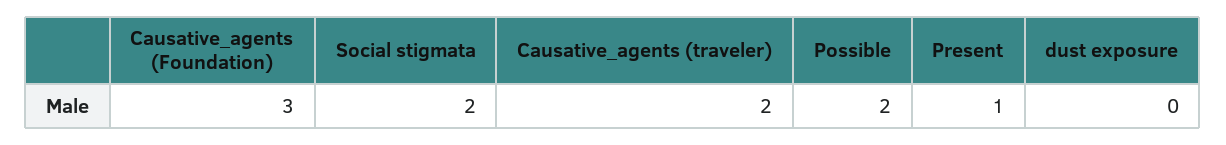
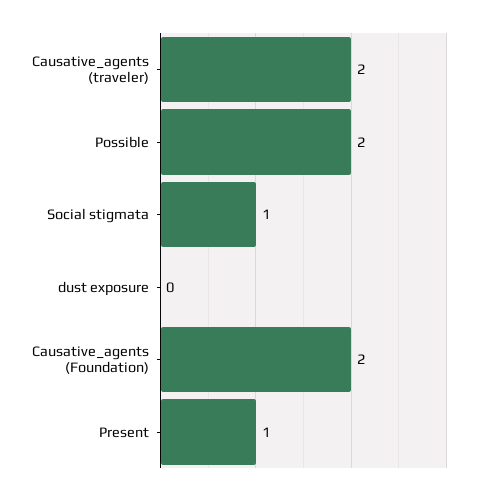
  {
-   "Causative_agents (Foundation)": 3,
+   "Causative_agents (Foundation)": 2,
-   "Social stigmata": 2,
+   "Social stigmata": 1,
    "Causative_agents (traveler)": 2,
    "Possible": 2,
    "Present": 1,
    "dust exposure": 0
  }

